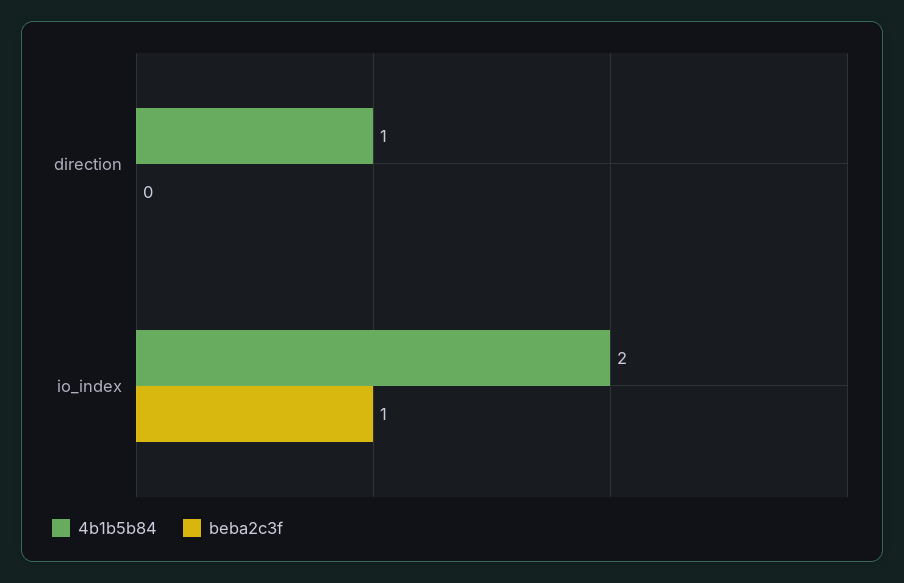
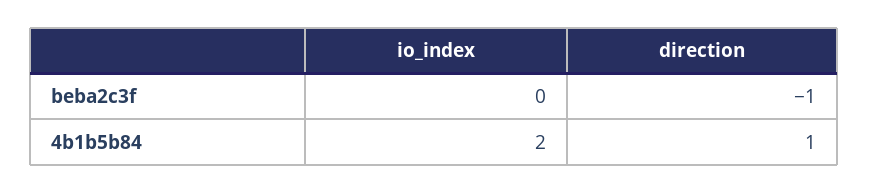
  {
    "4b1b5b84": {
      "direction": 1,
      "io_index": 2
    },
    "beba2c3f": {
-     "direction": 0,
+     "direction": -1,
-     "io_index": 1
+     "io_index": 0
    }
  }

